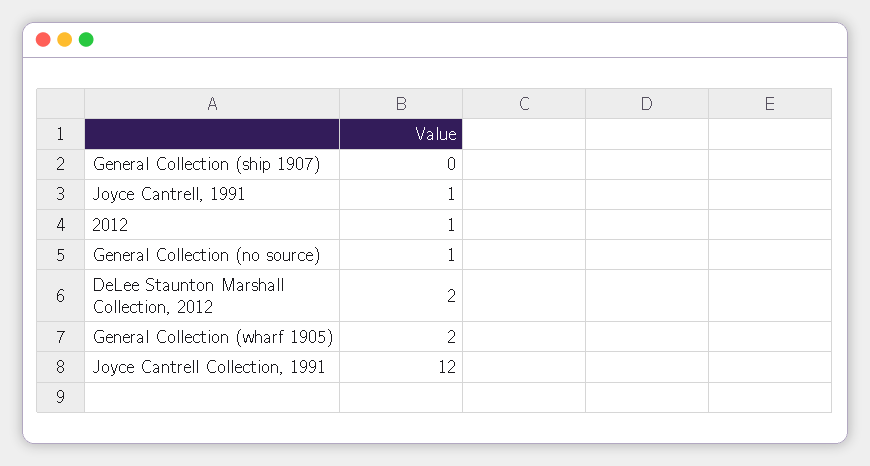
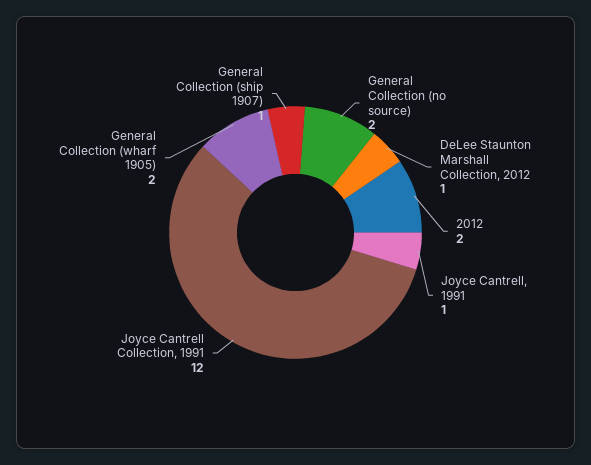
  {
-   "General Collection (ship 1907)": 0,
+   "General Collection (ship 1907)": 1,
    "Joyce Cantrell, 1991": 1,
-   "2012": 1,
+   "2012": 2,
-   "General Collection (no source)": 1,
+   "General Collection (no source)": 2,
-   "DeLee Staunton Marshall Collection, 2012": 2,
+   "DeLee Staunton Marshall Collection, 2012": 1,
    "General Collection (wharf 1905)": 2,
    "Joyce Cantrell Collection, 1991": 12
  }

